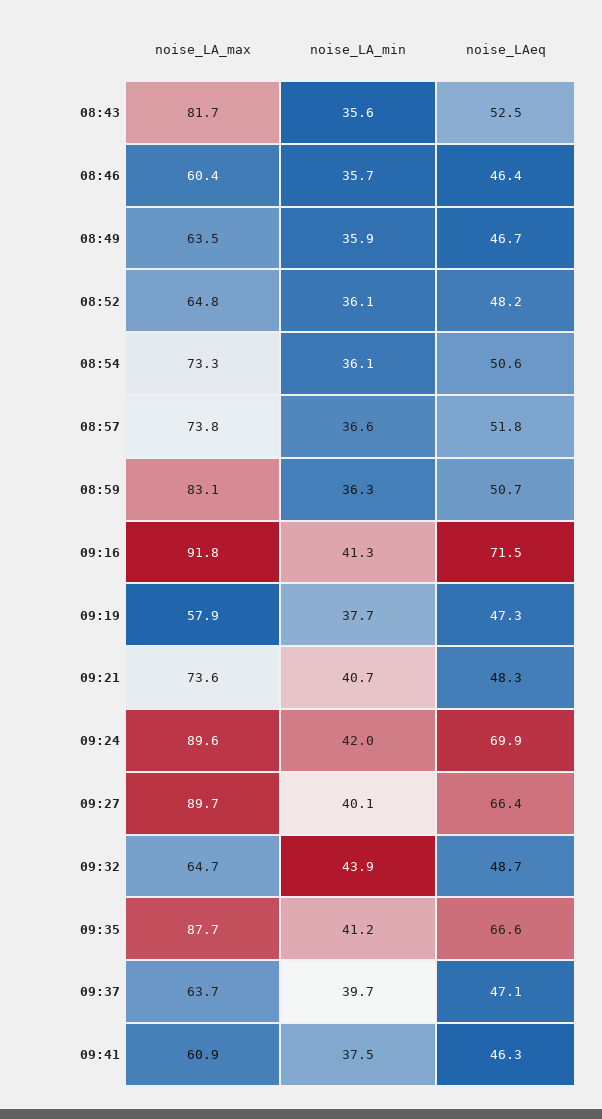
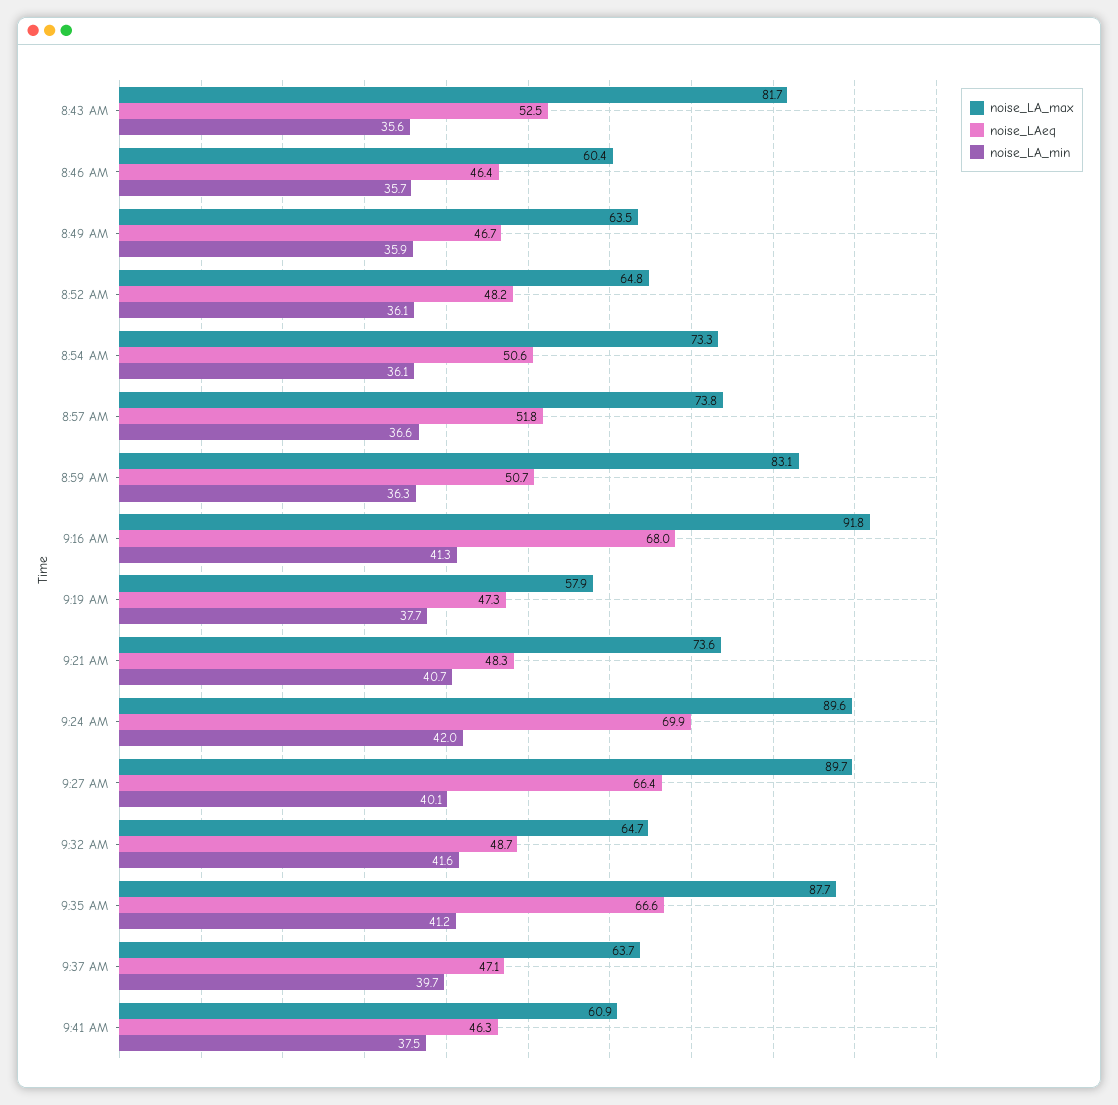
  {
    "noise_LA_max": {
      "08:43": 81.7,
      "08:46": 60.4,
      "08:49": 63.5,
      "08:52": 64.8,
      "08:54": 73.3,
      "08:57": 73.8,
      "08:59": 83.1,
      "09:16": 91.8,
      "09:19": 57.9,
      "09:21": 73.6,
      "09:24": 89.6,
      "09:27": 89.7,
      "09:32": 64.7,
      "09:35": 87.7,
      "09:37": 63.7,
      "09:41": 60.9
    },
    "noise_LA_min": {
      "08:43": 35.6,
      "08:46": 35.7,
      "08:49": 35.9,
      "08:52": 36.1,
      "08:54": 36.1,
      "08:57": 36.6,
      "08:59": 36.3,
      "09:16": 41.3,
      "09:19": 37.7,
      "09:21": 40.7,
      "09:24": 42,
      "09:27": 40.1,
-     "09:32": 43.9,
+     "09:32": 41.6,
      "09:35": 41.2,
      "09:37": 39.7,
      "09:41": 37.5
    },
    "noise_LAeq": {
      "08:43": 52.5,
      "08:46": 46.4,
      "08:49": 46.7,
      "08:52": 48.2,
      "08:54": 50.6,
      "08:57": 51.8,
      "08:59": 50.7,
-     "09:16": 71.5,
+     "09:16": 68,
      "09:19": 47.3,
      "09:21": 48.3,
      "09:24": 69.9,
      "09:27": 66.4,
      "09:32": 48.7,
      "09:35": 66.6,
      "09:37": 47.1,
      "09:41": 46.3
    }
  }

